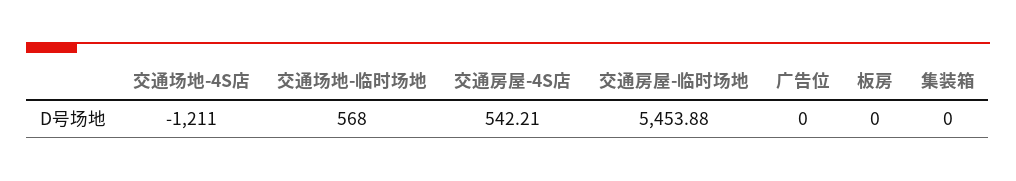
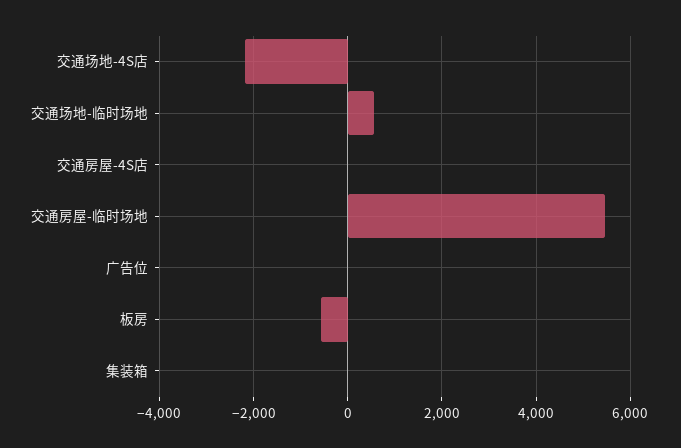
  {
-   "交通场地-4S店": -1211,
+   "交通场地-4S店": -2200,
    "交通场地-临时场地": 568,
-   "交通房屋-4S店": 542.21,
+   "交通房屋-4S店": 0,
    "交通房屋-临时场地": 5453.88,
    "广告位": 0,
-   "板房": 0,
+   "板房": -600,
    "集装箱": 0
  }

